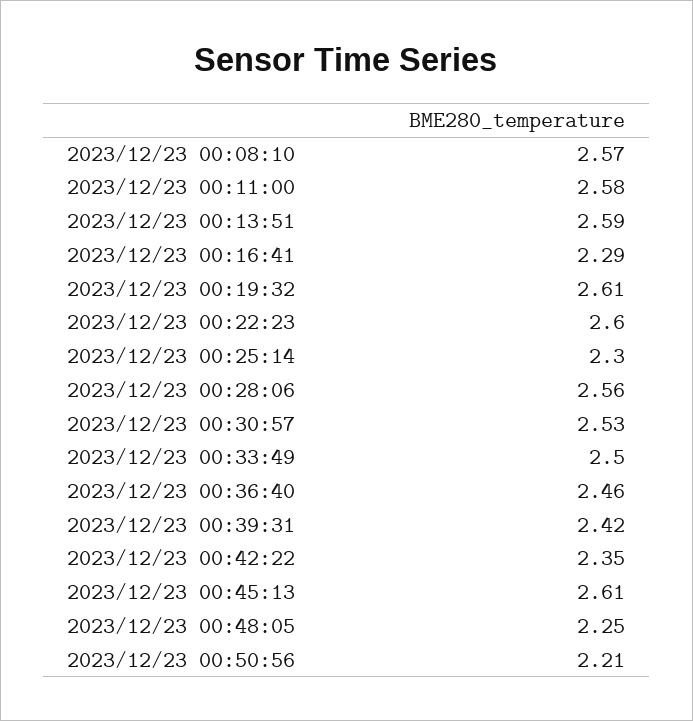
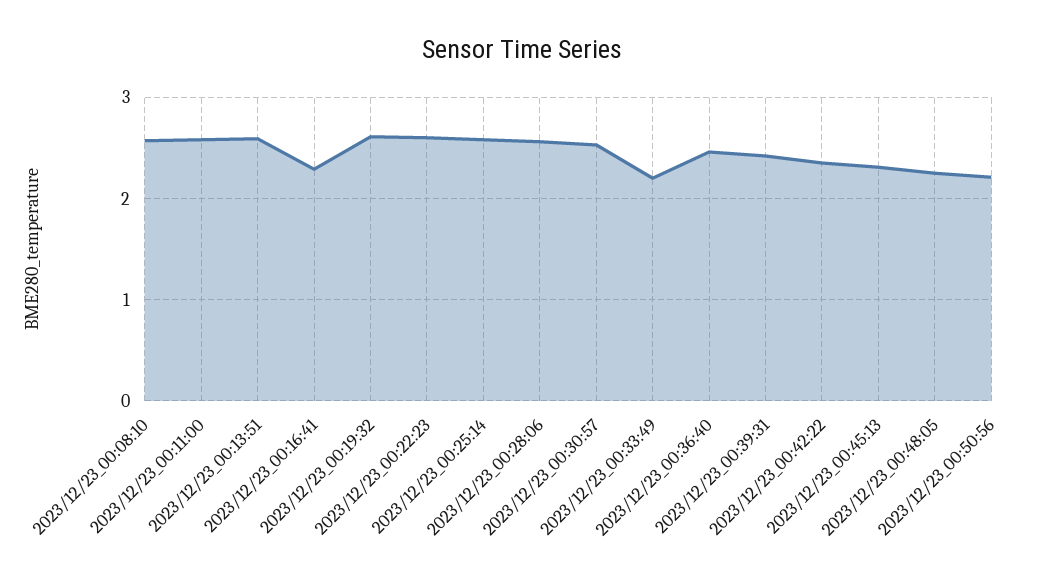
  {
    "2023/12/23 00:08:10": 2.57,
    "2023/12/23 00:11:00": 2.58,
    "2023/12/23 00:13:51": 2.59,
    "2023/12/23 00:16:41": 2.29,
    "2023/12/23 00:19:32": 2.61,
    "2023/12/23 00:22:23": 2.6,
-   "2023/12/23 00:25:14": 2.3,
+   "2023/12/23 00:25:14": 2.6,
    "2023/12/23 00:28:06": 2.56,
    "2023/12/23 00:30:57": 2.53,
-   "2023/12/23 00:33:49": 2.5,
+   "2023/12/23 00:33:49": 2.2,
    "2023/12/23 00:36:40": 2.46,
    "2023/12/23 00:39:31": 2.42,
    "2023/12/23 00:42:22": 2.35,
-   "2023/12/23 00:45:13": 2.61,
+   "2023/12/23 00:45:13": 2.3,
    "2023/12/23 00:48:05": 2.25,
    "2023/12/23 00:50:56": 2.21
  }

